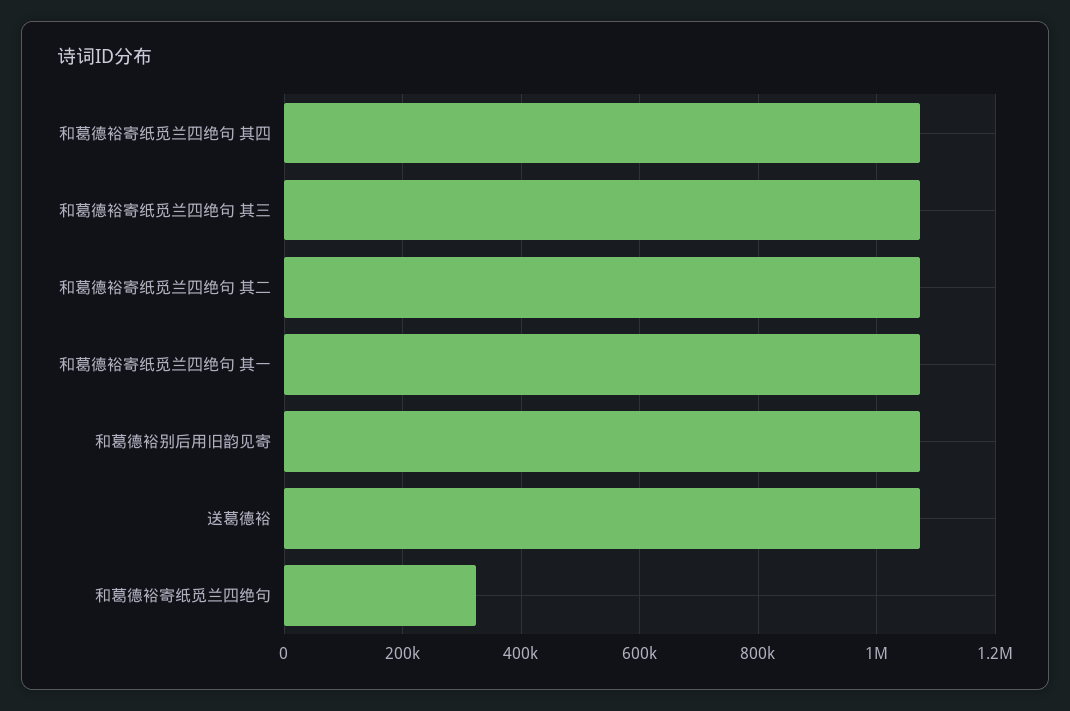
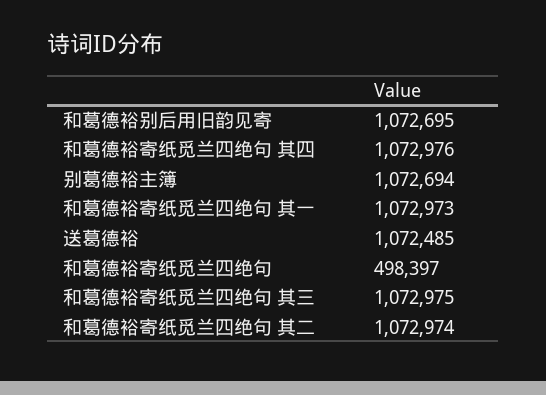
  {
    "和葛德裕寄纸觅兰四绝句 其四": 1072976,
    "和葛德裕寄纸觅兰四绝句 其三": 1072975,
    "和葛德裕寄纸觅兰四绝句 其二": 1072974,
    "和葛德裕寄纸觅兰四绝句 其一": 1072973,
    "和葛德裕别后用旧韵见寄": 1072695,
    "送葛德裕": 1072485,
-   "和葛德裕寄纸觅兰四绝句": 320000
+   "和葛德裕寄纸觅兰四绝句": 498397,
+   "别葛德裕主簿": 1072694
  }

